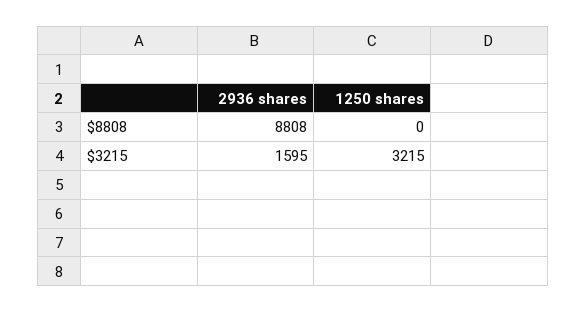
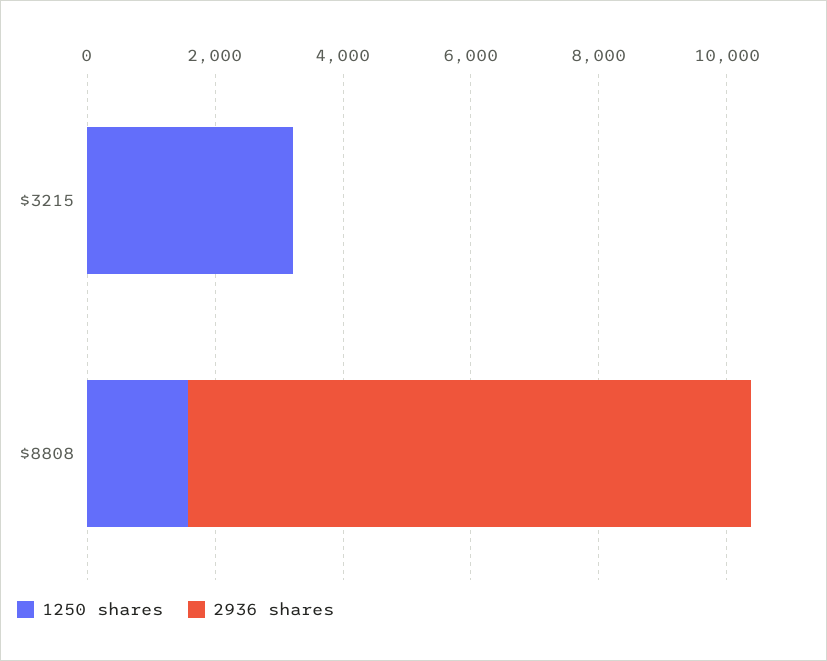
  {
    "2936 shares": {
      "$8808": 8808,
-     "$3215": 1595
+     "$3215": 0
    },
    "1250 shares": {
-     "$8808": 0,
+     "$8808": 1500,
      "$3215": 3215
    }
  }

